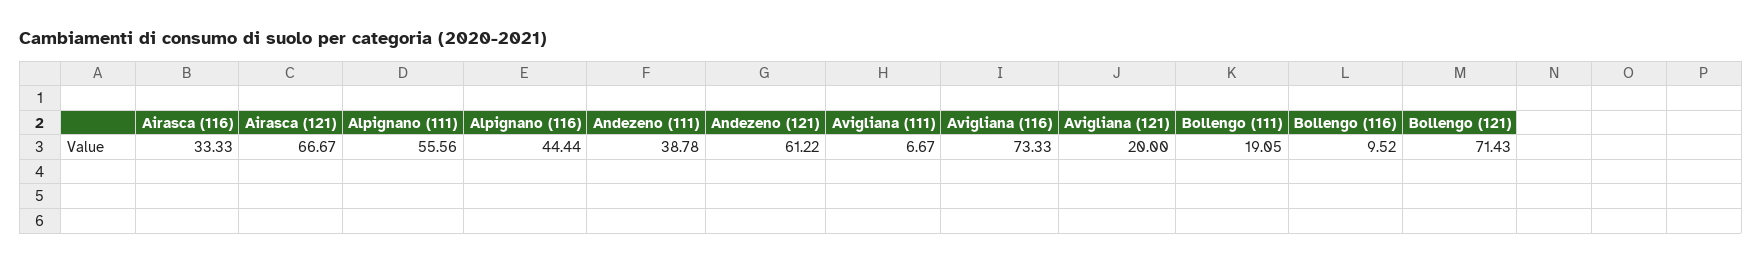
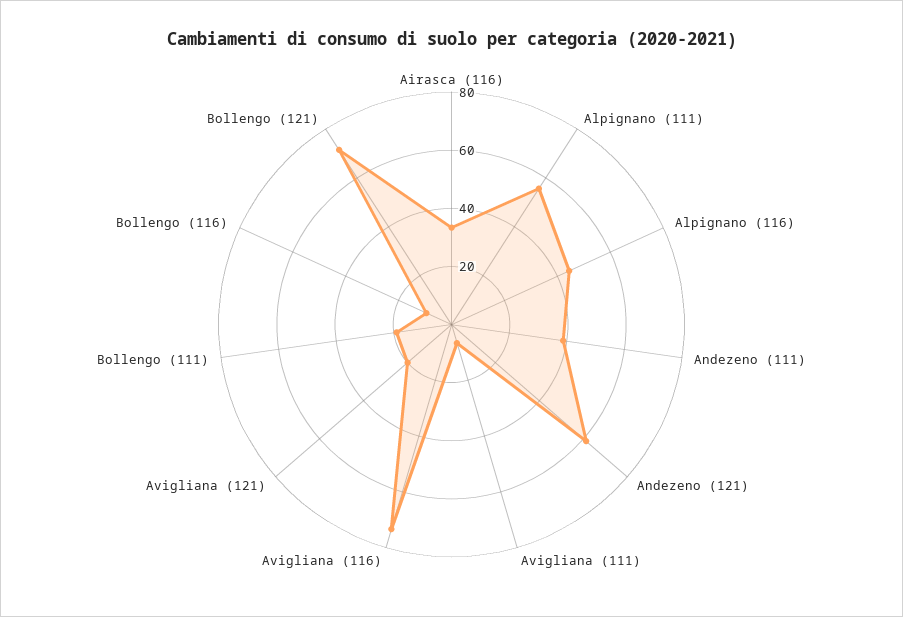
  {
    "Airasca (116)": 33.33,
-   "Airasca (121)": 66.67,
    "Alpignano (111)": 55.56,
    "Alpignano (116)": 44.44,
    "Andezeno (111)": 38.78,
    "Andezeno (121)": 61.22,
    "Avigliana (111)": 6.67,
    "Avigliana (116)": 73.33,
    "Avigliana (121)": 20,
    "Bollengo (111)": 19.05,
    "Bollengo (116)": 9.52,
    "Bollengo (121)": 71.43
  }

